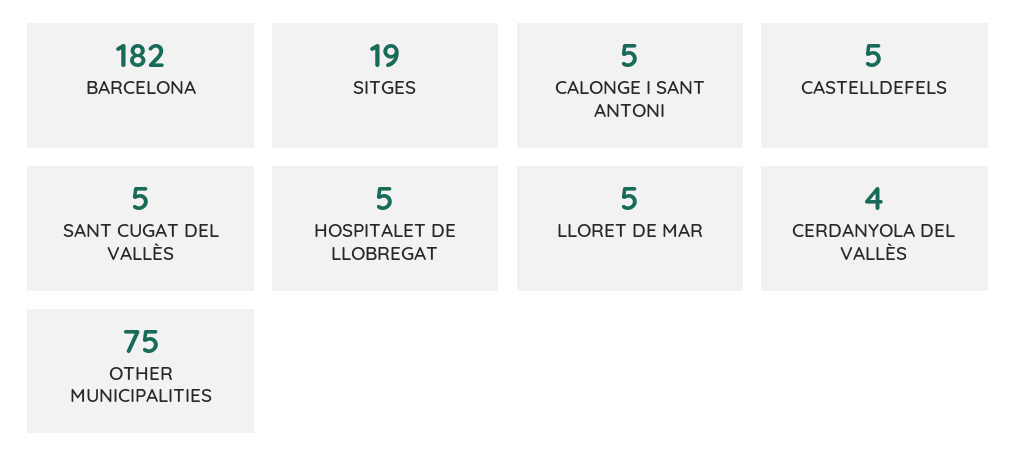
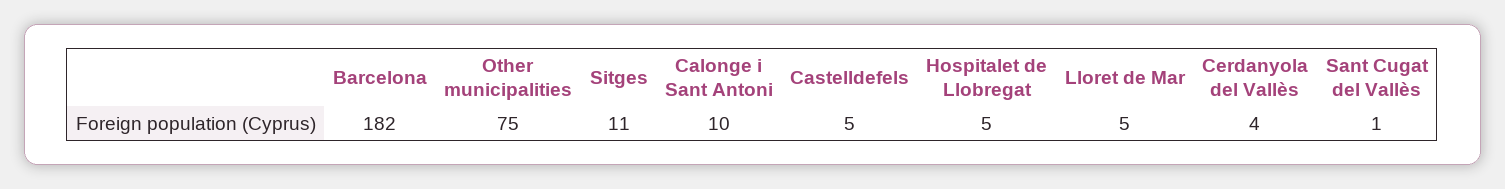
  {
    "BARCELONA": 182,
-   "SITGES": 19,
+   "SITGES": 11,
-   "CALONGE I SANT ANTONI": 5,
+   "CALONGE I SANT ANTONI": 10,
    "CASTELLDEFELS": 5,
-   "SANT CUGAT DEL VALLÈS": 5,
+   "SANT CUGAT DEL VALLÈS": 1,
    "HOSPITALET DE LLOBREGAT": 5,
    "LLORET DE MAR": 5,
    "CERDANYOLA DEL VALLÈS": 4,
    "OTHER MUNICIPALITIES": 75
  }

